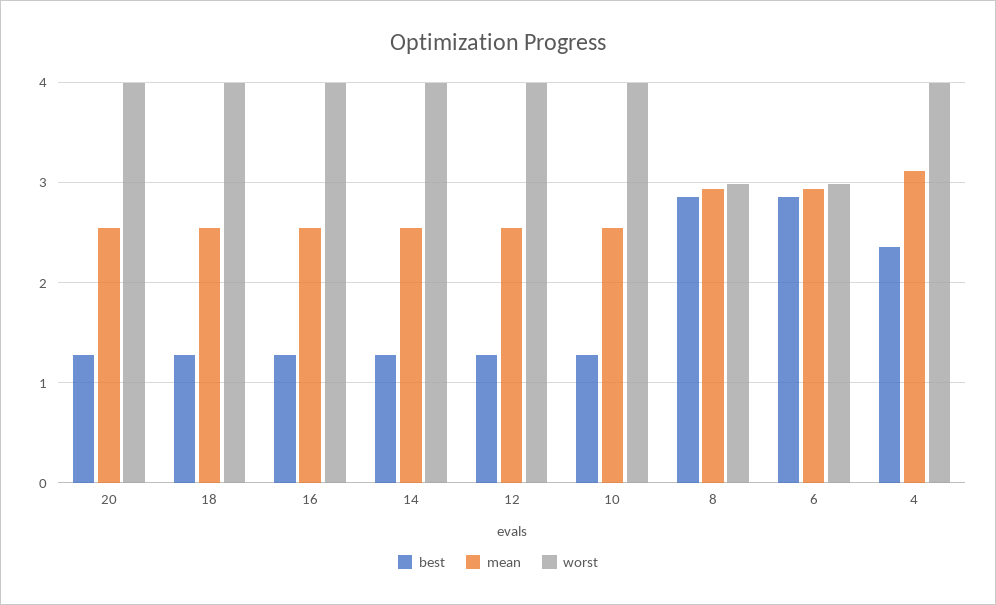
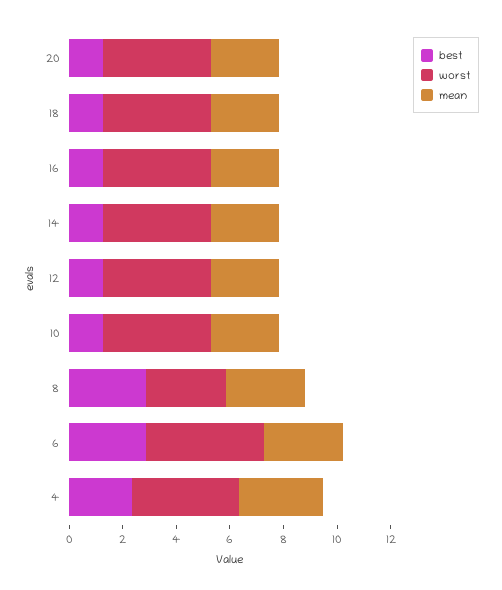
  {
    "best": {
      "20": 1.3,
      "18": 1.3,
      "16": 1.3,
      "14": 1.3,
      "12": 1.3,
      "10": 1.3,
      "8": 2.9,
      "6": 2.9,
      "4": 2.4
    },
    "mean": {
      "20": 2.5,
      "18": 2.5,
      "16": 2.5,
      "14": 2.5,
      "12": 2.5,
      "10": 2.5,
      "8": 2.9,
      "6": 2.9,
      "4": 3.1
    },
    "worst": {
      "20": 4,
      "18": 4,
      "16": 4,
      "14": 4,
      "12": 4,
      "10": 4,
      "8": 3,
-     "6": 3,
+     "6": 4.5,
      "4": 4
    }
  }

